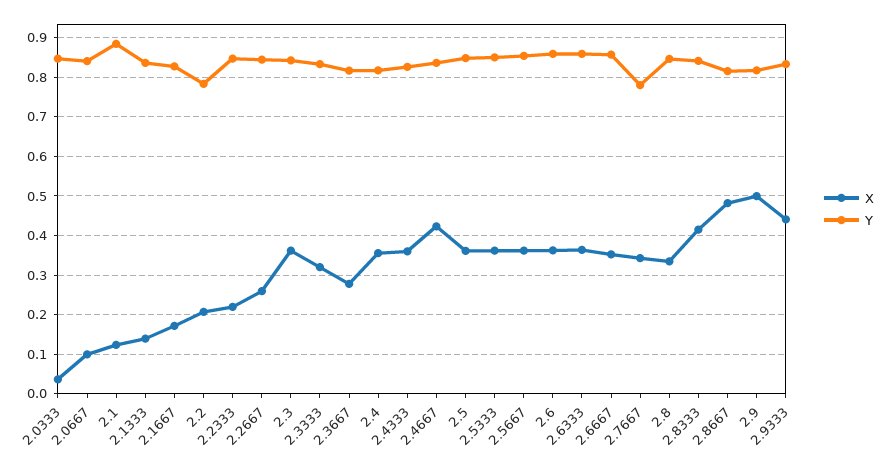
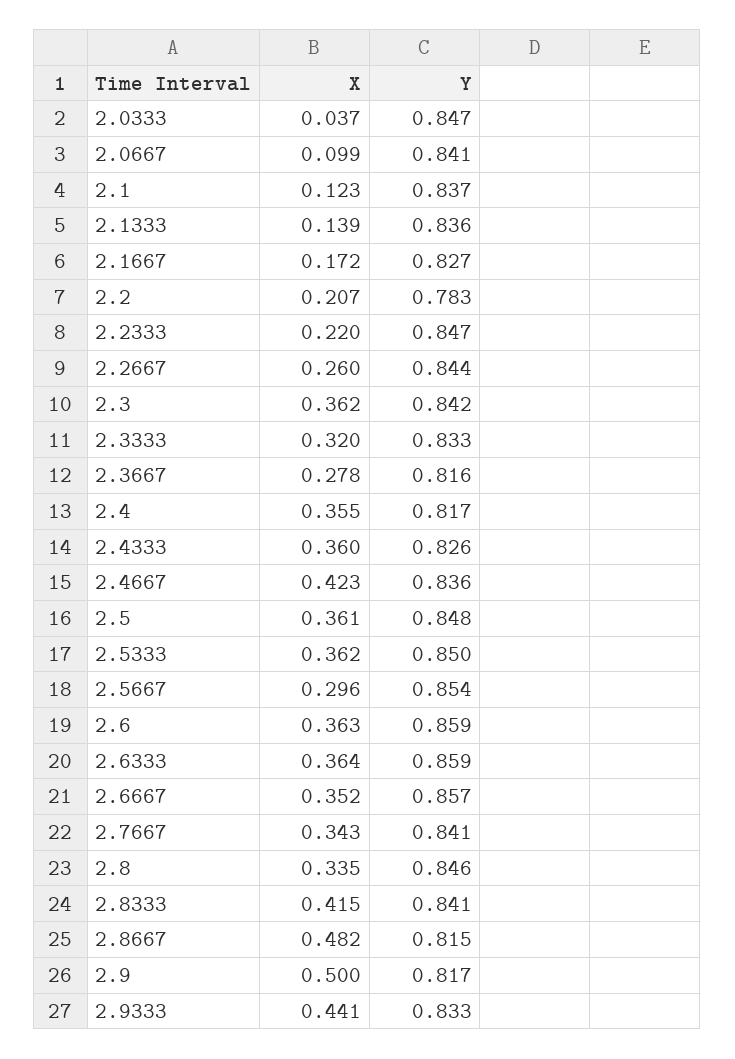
  {
    "X": {
      "2.0333": 0.037,
      "2.0667": 0.099,
      "2.1": 0.123,
      "2.1333": 0.139,
      "2.1667": 0.172,
      "2.2": 0.207,
      "2.2333": 0.22,
      "2.2667": 0.26,
      "2.3": 0.362,
      "2.3333": 0.32,
      "2.3667": 0.278,
      "2.4": 0.355,
      "2.4333": 0.36,
      "2.4667": 0.423,
      "2.5": 0.361,
      "2.5333": 0.362,
-     "2.5667": 0.36,
+     "2.5667": 0.296,
      "2.6": 0.363,
      "2.6333": 0.364,
      "2.6667": 0.352,
      "2.7667": 0.343,
      "2.8": 0.335,
      "2.8333": 0.415,
      "2.8667": 0.482,
      "2.9": 0.5,
      "2.9333": 0.441
    },
    "Y": {
      "2.0333": 0.847,
      "2.0667": 0.841,
-     "2.1": 0.88,
+     "2.1": 0.837,
      "2.1333": 0.836,
      "2.1667": 0.827,
      "2.2": 0.783,
      "2.2333": 0.847,
      "2.2667": 0.844,
      "2.3": 0.842,
      "2.3333": 0.833,
      "2.3667": 0.816,
      "2.4": 0.817,
      "2.4333": 0.826,
      "2.4667": 0.836,
      "2.5": 0.848,
      "2.5333": 0.85,
      "2.5667": 0.854,
      "2.6": 0.859,
      "2.6333": 0.859,
      "2.6667": 0.857,
-     "2.7667": 0.78,
+     "2.7667": 0.841,
      "2.8": 0.846,
      "2.8333": 0.841,
      "2.8667": 0.815,
      "2.9": 0.817,
      "2.9333": 0.833
    }
  }

